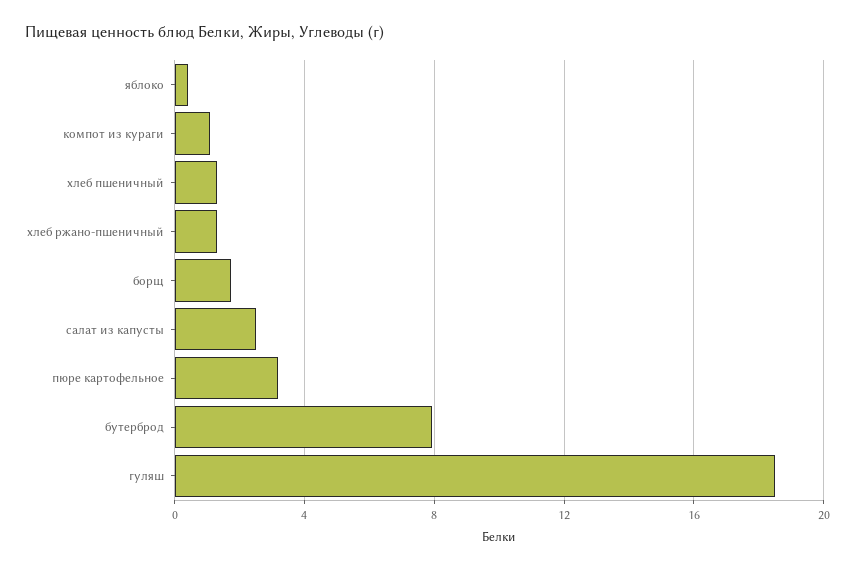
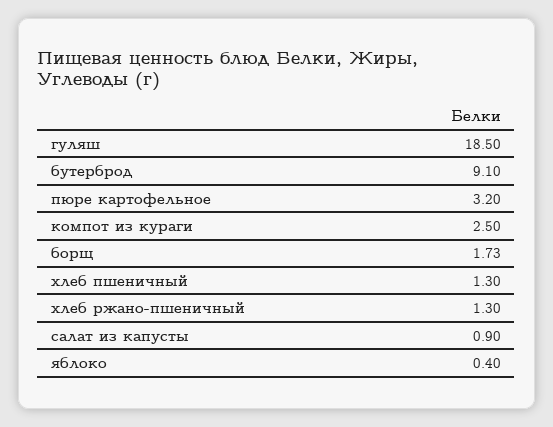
  {
    "яблоко": 0.4,
-   "компот из кураги": 1,
+   "компот из кураги": 2.5,
    "хлеб пшеничный": 1.3,
    "хлеб ржано-пшеничный": 1.3,
    "борщ": 1.73,
-   "салат из капусты": 2.5,
+   "салат из капусты": 0.9,
    "пюре картофельное": 3.2,
-   "бутерброд": 8,
+   "бутерброд": 9.1,
    "гуляш": 18.5
  }

